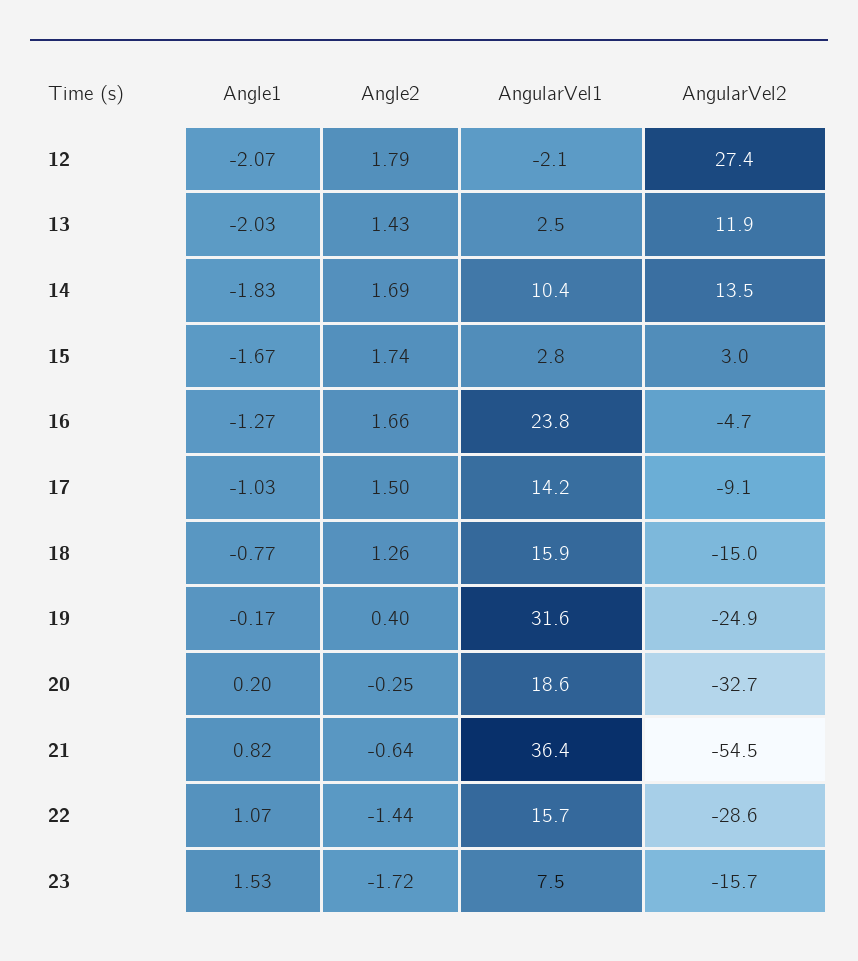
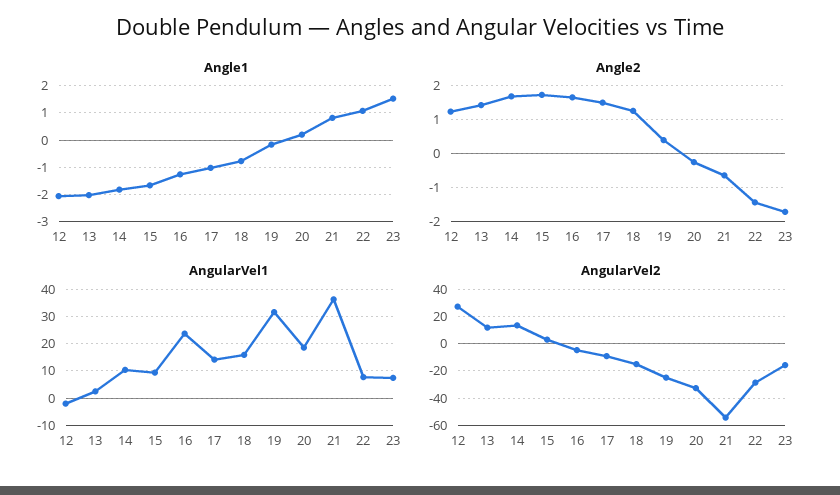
  {
    "Angle1": {
      "12": -2.07,
      "13": -2.03,
      "14": -1.83,
      "15": -1.67,
      "16": -1.27,
      "17": -1.03,
      "18": -0.77,
      "19": -0.17,
      "20": 0.2,
      "21": 0.82,
      "22": 1.07,
      "23": 1.53
    },
    "Angle2": {
-     "12": 1.79,
+     "12": 1.2,
      "13": 1.43,
      "14": 1.69,
      "15": 1.74,
      "16": 1.66,
      "17": 1.5,
      "18": 1.26,
      "19": 0.4,
      "20": -0.25,
      "21": -0.64,
      "22": -1.44,
      "23": -1.72
    },
    "AngularVel1": {
      "12": -2.1,
      "13": 2.5,
      "14": 10.4,
-     "15": 2.8,
+     "15": 10,
      "16": 23.8,
      "17": 14.2,
      "18": 15.9,
      "19": 31.6,
      "20": 18.6,
      "21": 36.4,
-     "22": 15.7,
+     "22": 7.5,
      "23": 7.5
    },
    "AngularVel2": {
      "12": 27.4,
      "13": 11.9,
      "14": 13.5,
      "15": 3,
      "16": -4.7,
      "17": -9.1,
      "18": -15,
      "19": -24.9,
      "20": -32.7,
      "21": -54.5,
      "22": -28.6,
      "23": -15.7
    }
  }

